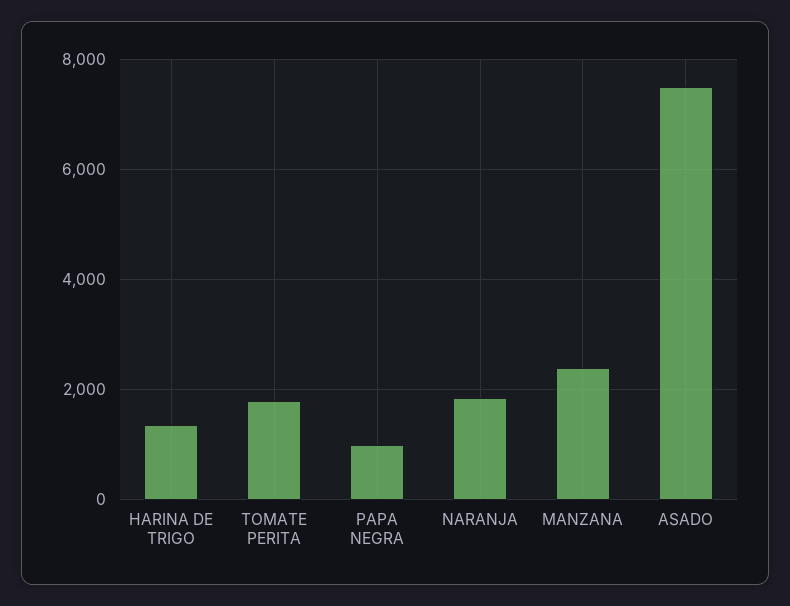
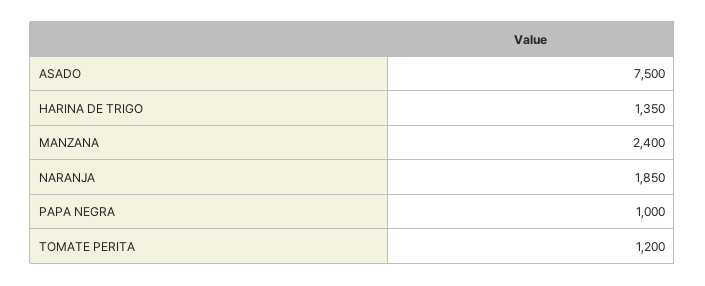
  {
    "HARINA DE TRIGO": 1350,
-   "TOMATE PERITA": 1800,
+   "TOMATE PERITA": 1200,
    "PAPA NEGRA": 1000,
    "NARANJA": 1850,
    "MANZANA": 2400,
    "ASADO": 7500
  }

